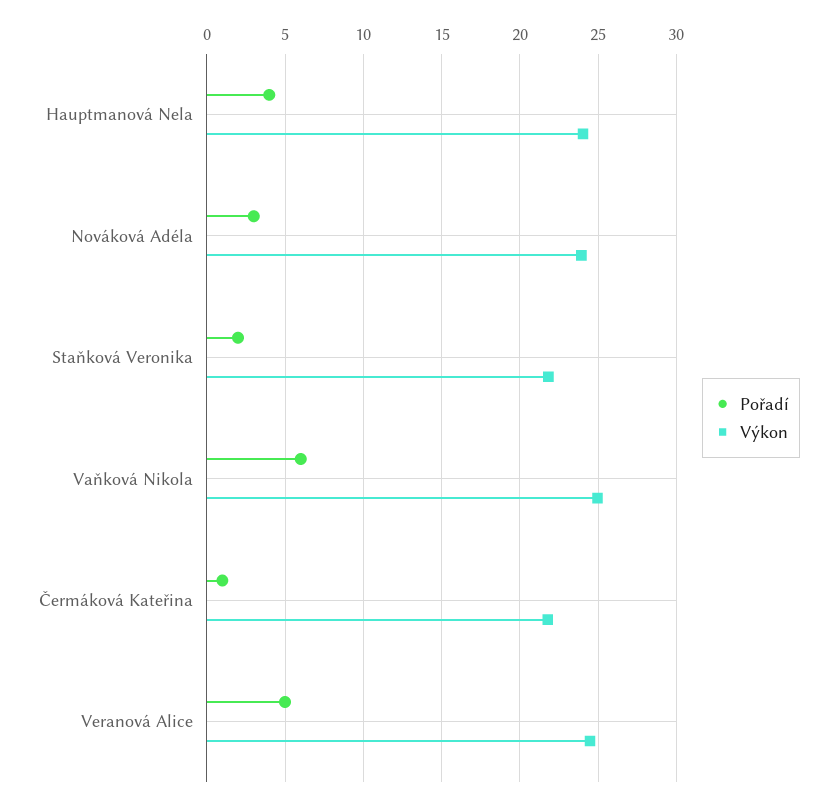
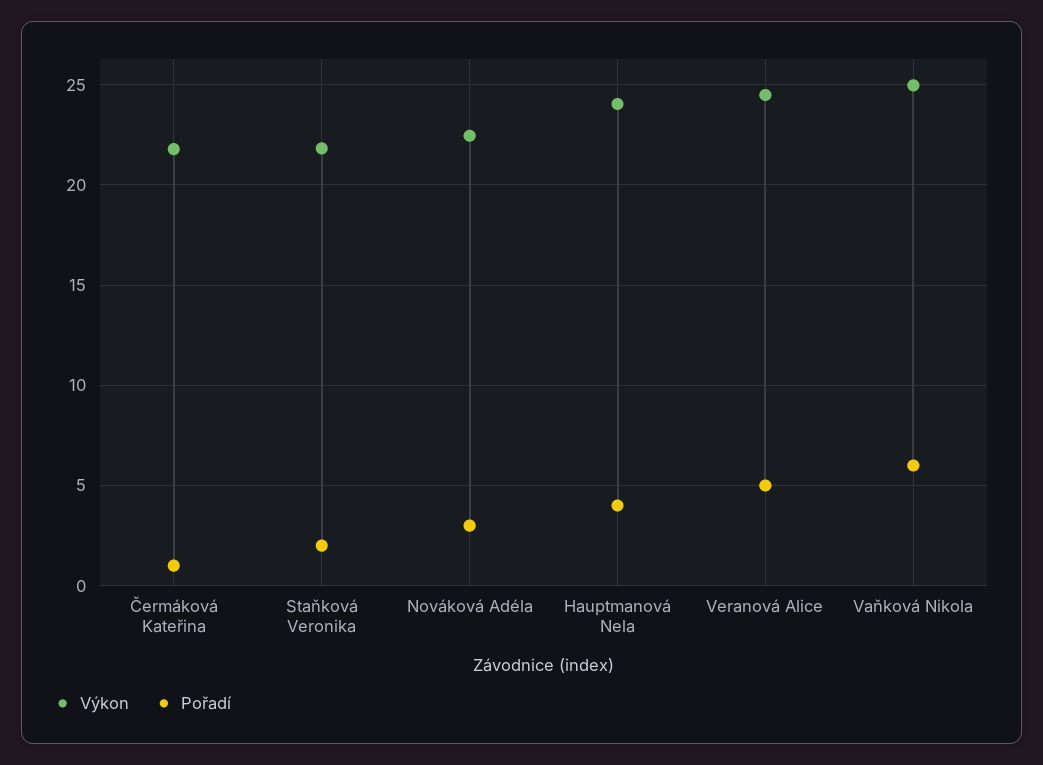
  {
    "Pořadí": {
      "Hauptmanová Nela": 4,
      "Nováková Adéla": 3,
      "Staňková Veronika": 2,
      "Vaňková Nikola": 6,
      "Čermáková Kateřina": 1,
      "Veranová Alice": 5
    },
    "Výkon": {
      "Hauptmanová Nela": 24,
-     "Nováková Adéla": 24,
+     "Nováková Adéla": 22.5,
      "Staňková Veronika": 22,
      "Vaňková Nikola": 25,
      "Čermáková Kateřina": 22,
      "Veranová Alice": 24.5
    }
  }

